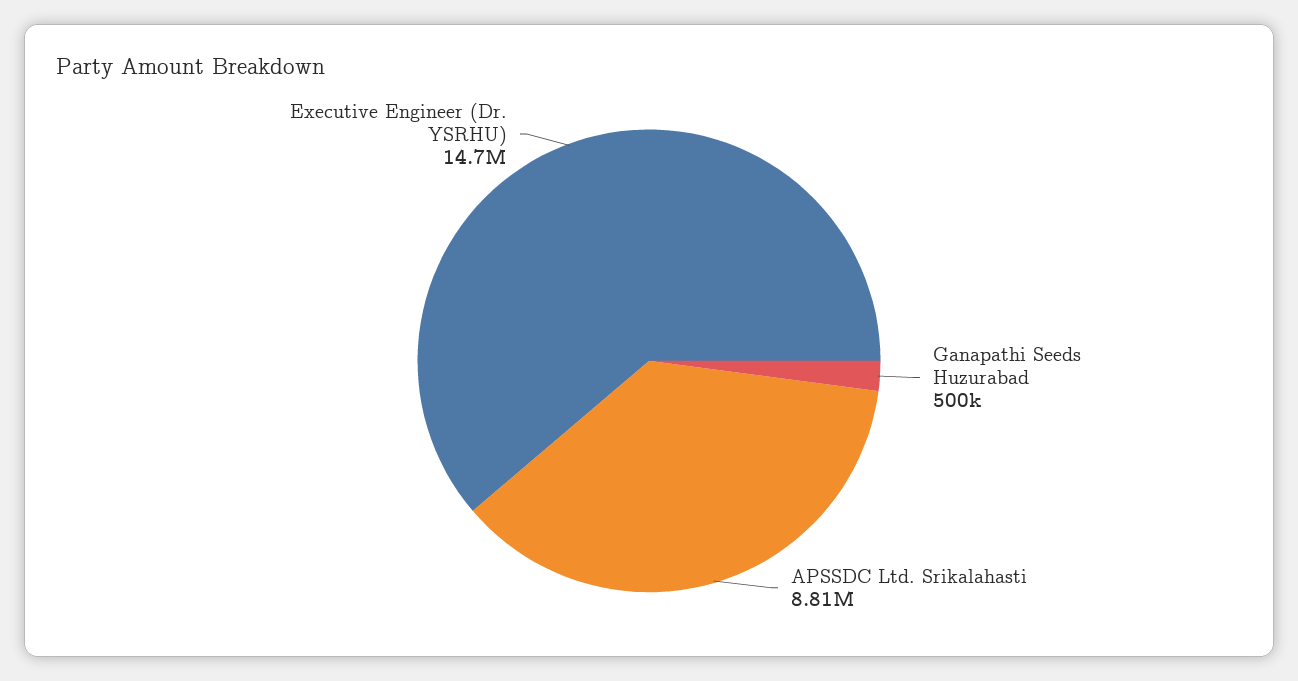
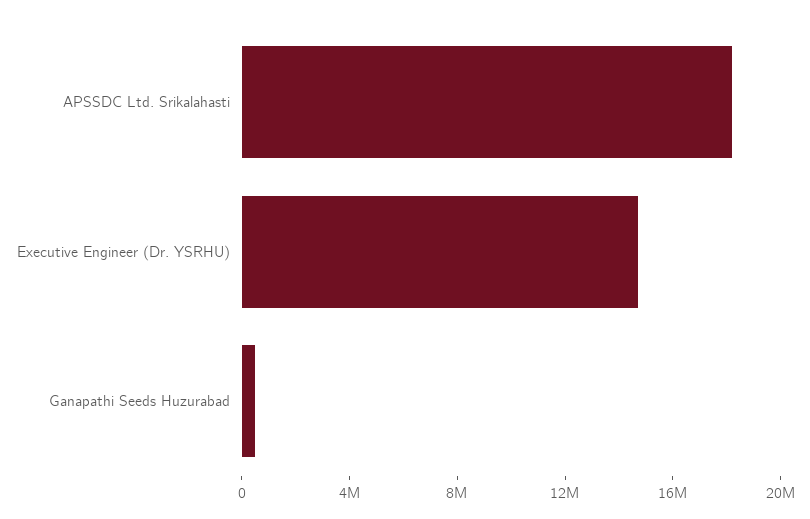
  {
    "Ganapathi Seeds Huzurabad": 500000,
-   "APSSDC Ltd. Srikalahasti": 8810000,
+   "APSSDC Ltd. Srikalahasti": 18000000,
    "Executive Engineer (Dr. YSRHU)": 14700000
  }

